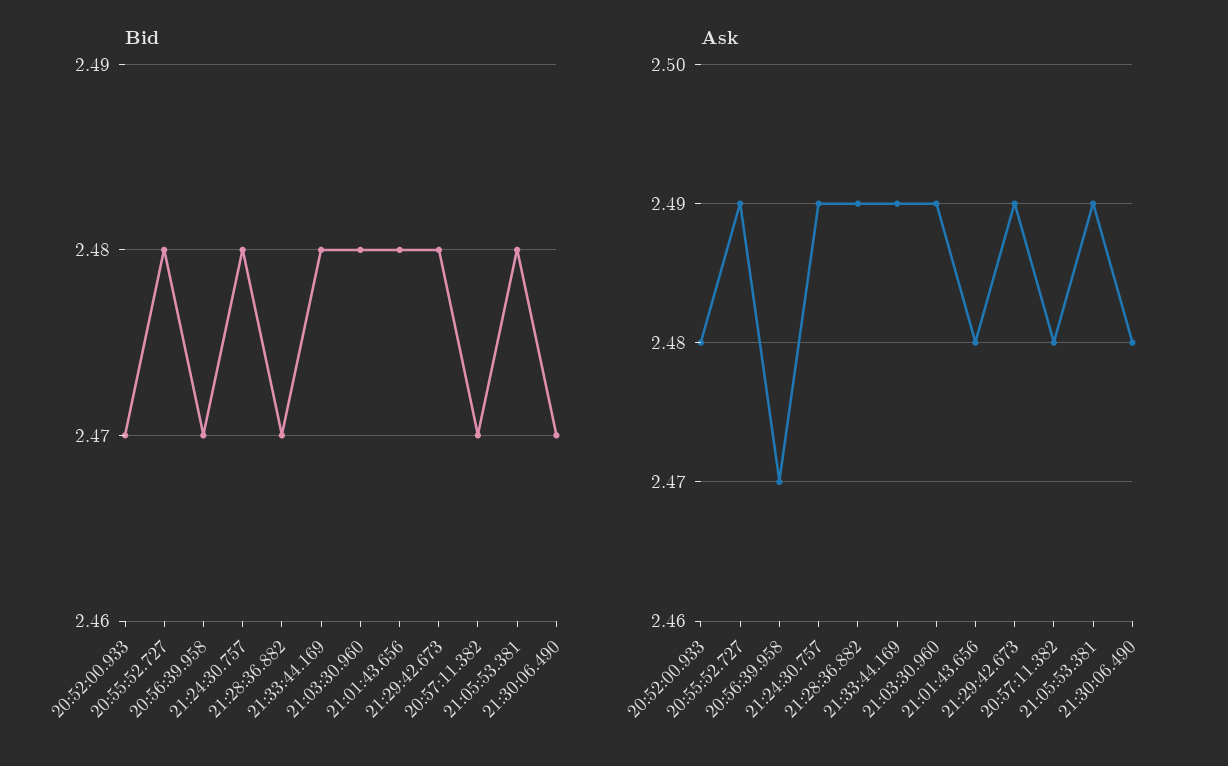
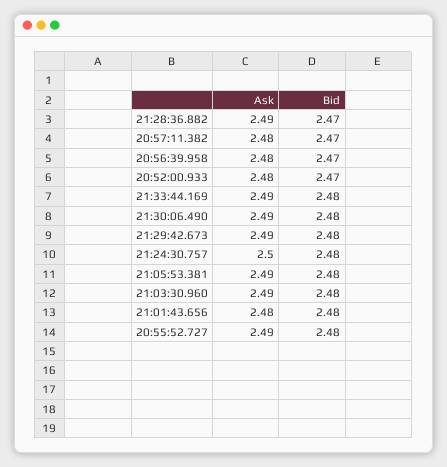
  {
    "Bid": {
      "20:52:00.933": 2.47,
      "20:55:52.727": 2.48,
      "20:56:39.958": 2.47,
      "21:24:30.757": 2.48,
      "21:28:36.882": 2.47,
      "21:33:44.169": 2.48,
      "21:03:30.960": 2.48,
      "21:01:43.656": 2.48,
      "21:29:42.673": 2.48,
      "20:57:11.382": 2.47,
      "21:05:53.381": 2.48,
-     "21:30:06.490": 2.47
+     "21:30:06.490": 2.48
    },
    "Ask": {
      "20:52:00.933": 2.48,
      "20:55:52.727": 2.49,
-     "20:56:39.958": 2.47,
+     "20:56:39.958": 2.48,
-     "21:24:30.757": 2.49,
+     "21:24:30.757": 2.5,
      "21:28:36.882": 2.49,
      "21:33:44.169": 2.49,
      "21:03:30.960": 2.49,
      "21:01:43.656": 2.48,
      "21:29:42.673": 2.49,
      "20:57:11.382": 2.48,
      "21:05:53.381": 2.49,
-     "21:30:06.490": 2.48
+     "21:30:06.490": 2.49
    }
  }

